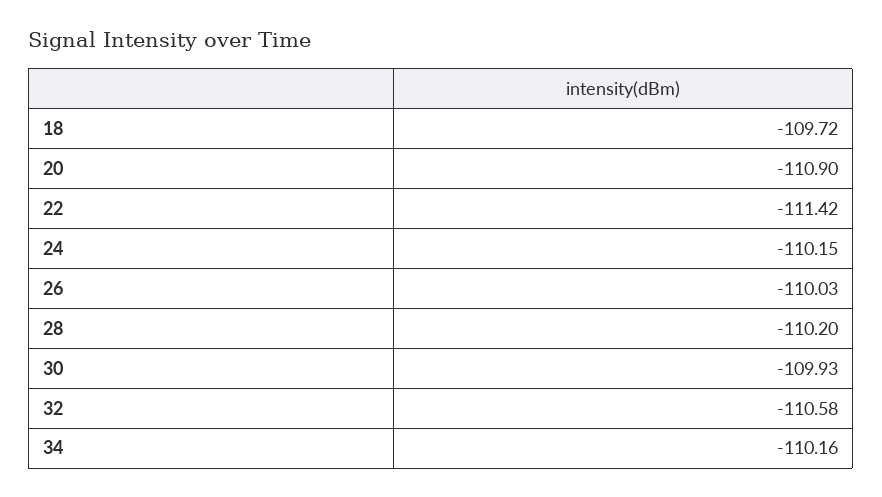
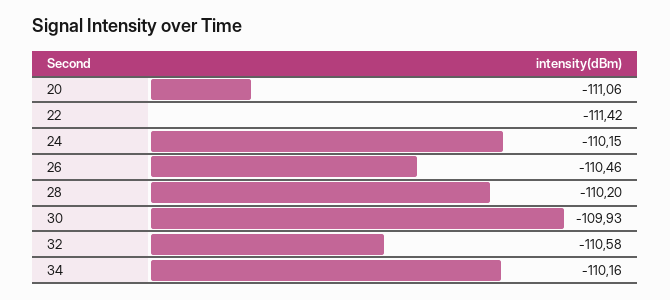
  {
-   "18": -109.72,
-   "20": -110.9,
+   "20": -111.06,
    "22": -111.42,
    "24": -110.15,
-   "26": -110.03,
+   "26": -110.46,
    "28": -110.2,
    "30": -109.93,
    "32": -110.58,
    "34": -110.16
  }

